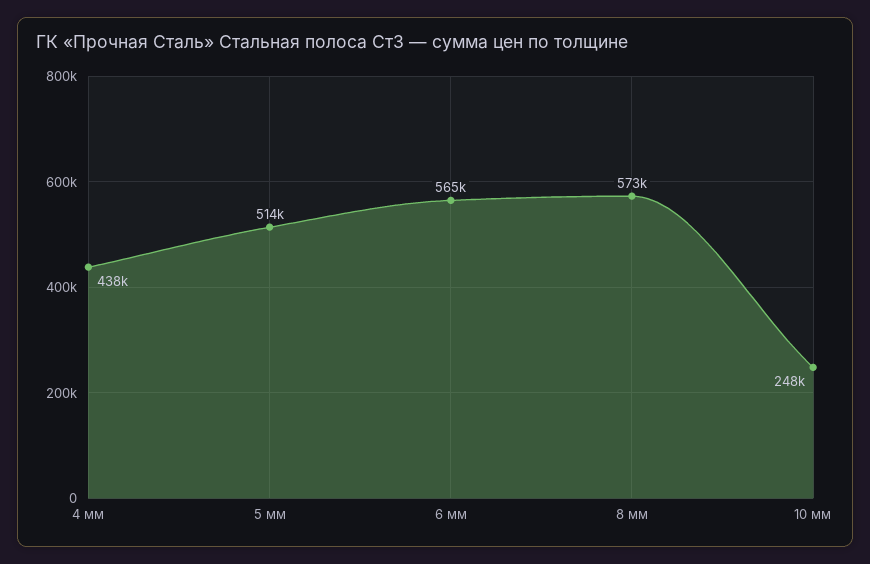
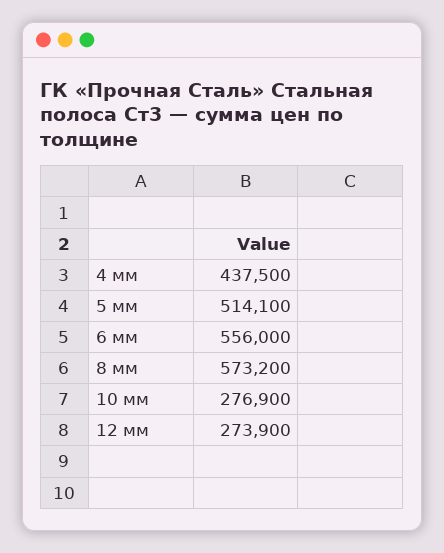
  {
    "4 мм": 437500,
    "5 мм": 514100,
-   "6 мм": 565000,
+   "6 мм": 556000,
    "8 мм": 573200,
-   "10 мм": 248000
+   "10 мм": 276900,
+   "12 мм": 273900
  }

